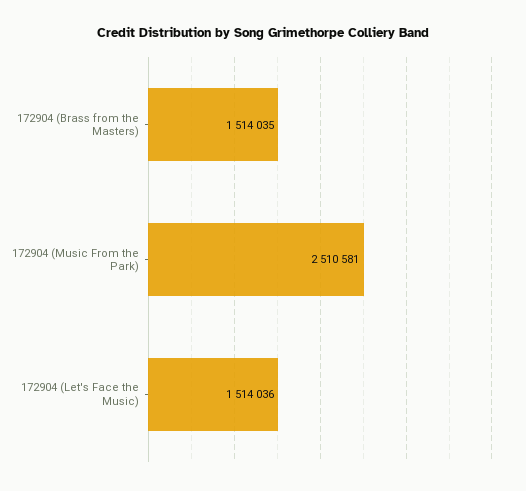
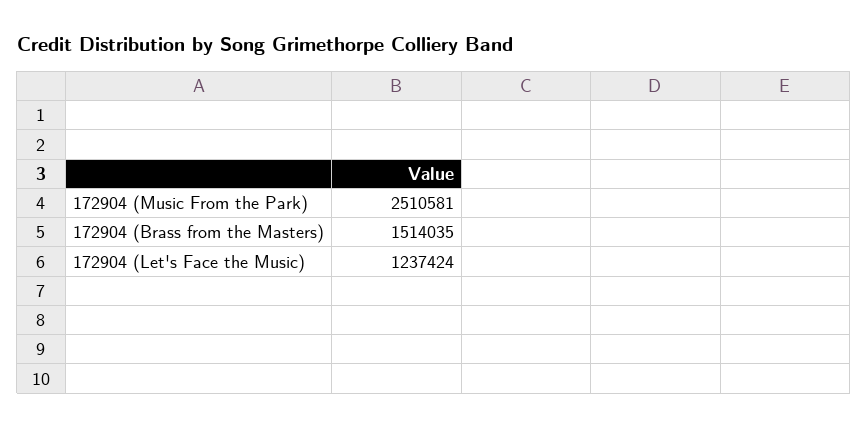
  {
    "172904 (Brass from the Masters)": 1514035,
    "172904 (Music From the Park)": 2510581,
-   "172904 (Let's Face the Music)": 1514036
+   "172904 (Let's Face the Music)": 1237424
  }

